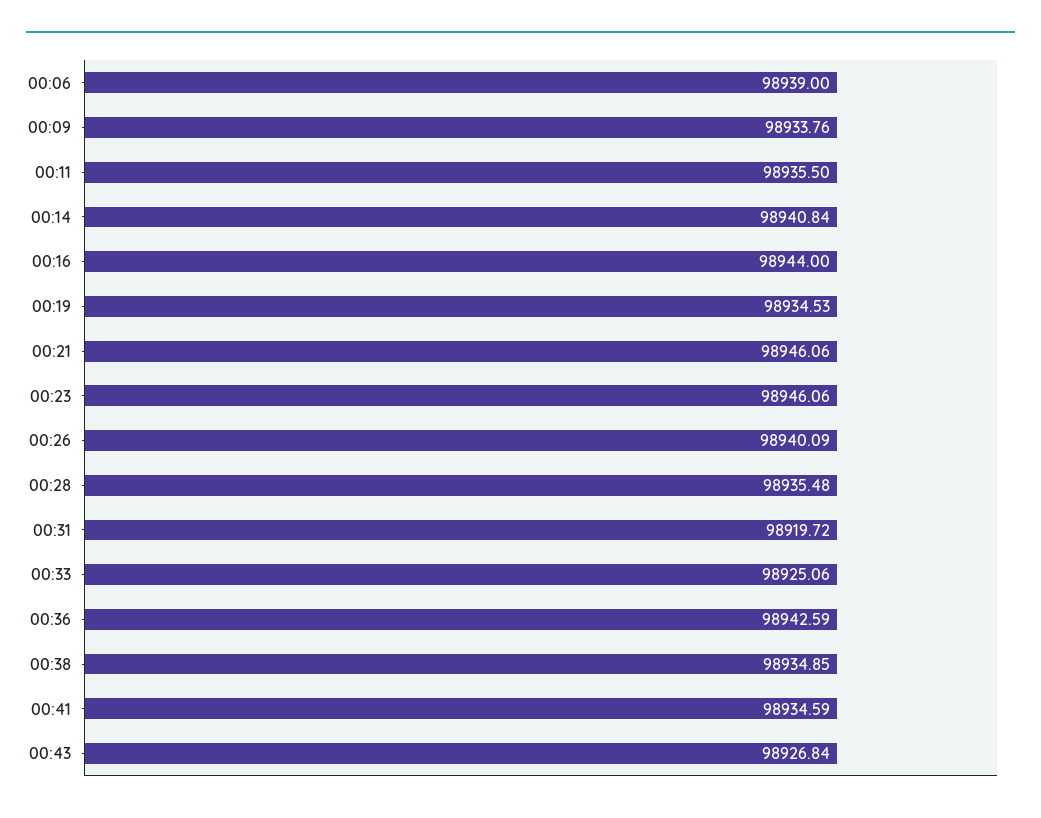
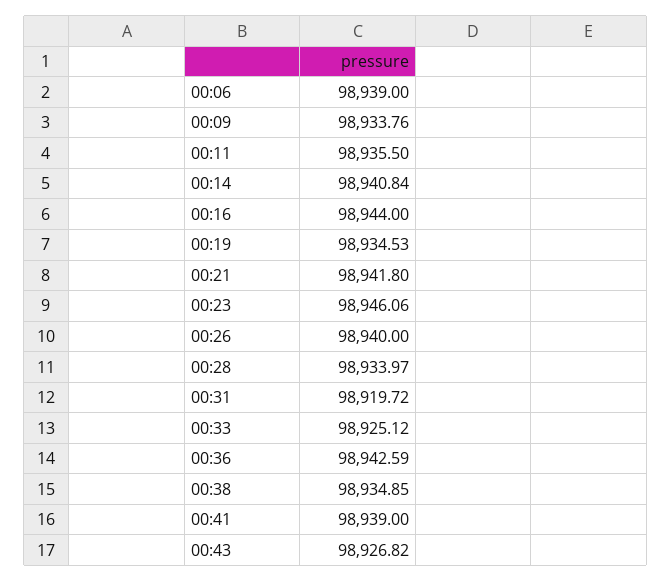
  {
    "00:06": 98939,
    "00:09": 98933.76,
    "00:11": 98935.5,
    "00:14": 98940.84,
    "00:16": 98944,
    "00:19": 98934.53,
-   "00:21": 98946.06,
+   "00:21": 98941.8,
    "00:23": 98946.06,
-   "00:26": 98940.09,
+   "00:26": 98940,
-   "00:28": 98935.48,
+   "00:28": 98933.97,
    "00:31": 98919.72,
-   "00:33": 98925.06,
+   "00:33": 98925.12,
    "00:36": 98942.59,
    "00:38": 98934.85,
-   "00:41": 98934.59,
+   "00:41": 98939,
-   "00:43": 98926.84
+   "00:43": 98926.82
  }

